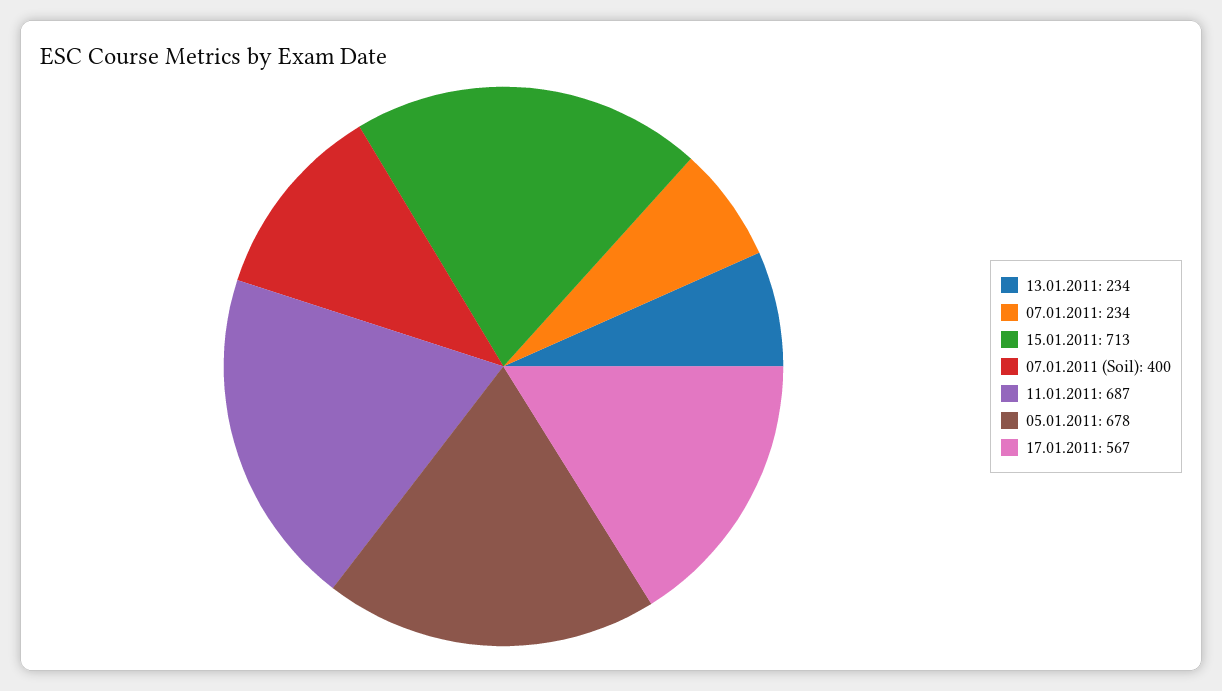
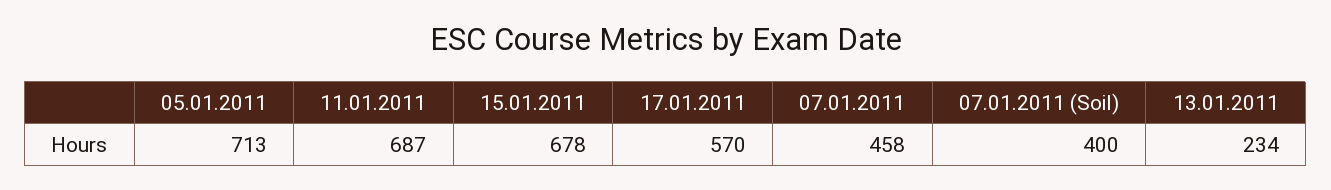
  {
    "13.01.2011": 234,
-   "07.01.2011": 234,
+   "07.01.2011": 458,
-   "15.01.2011": 713,
+   "15.01.2011": 678,
    "07.01.2011 (Soil)": 400,
    "11.01.2011": 687,
-   "05.01.2011": 678,
+   "05.01.2011": 713,
-   "17.01.2011": 567
+   "17.01.2011": 570
  }

